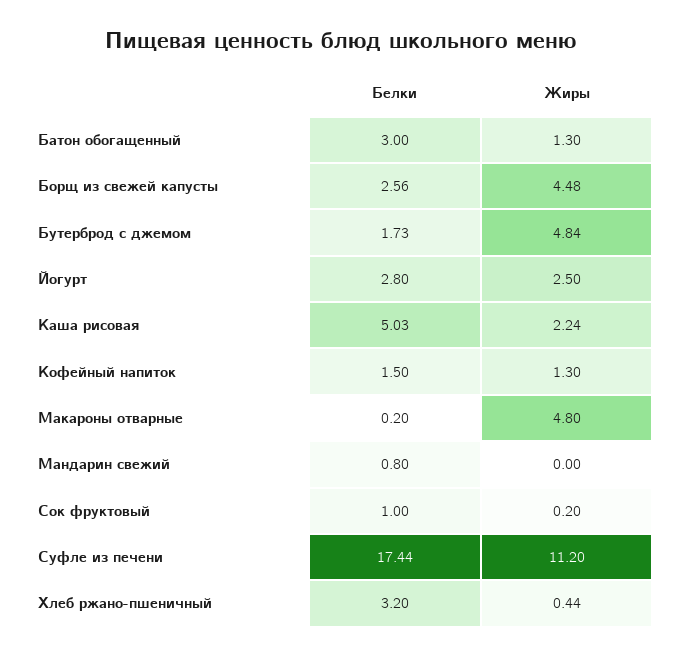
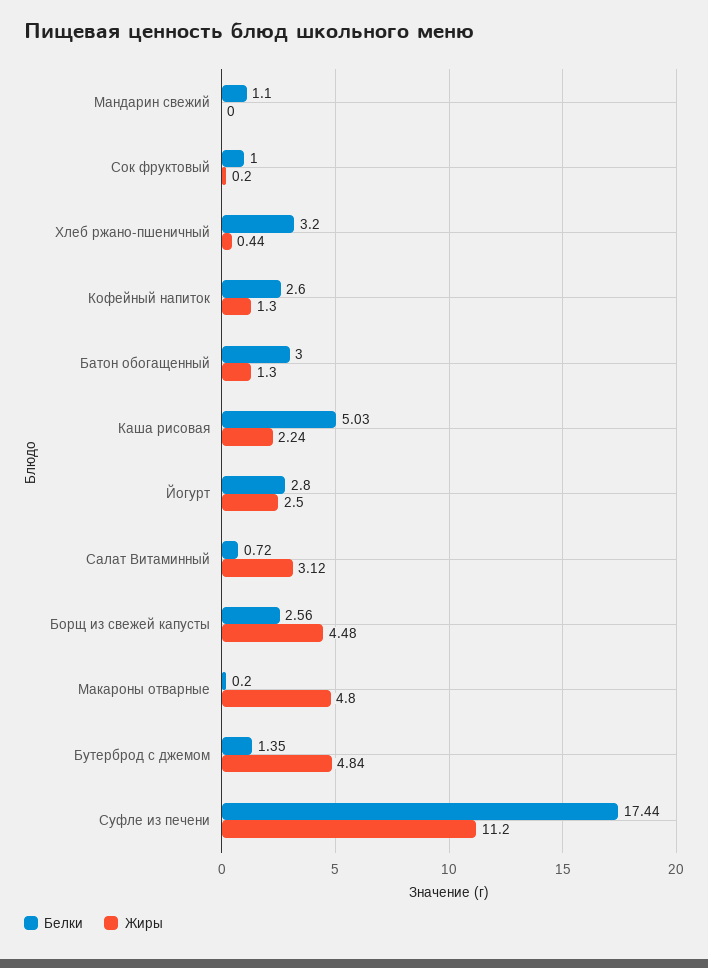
  {
    "Белки": {
      "Батон обогащенный": 3,
      "Борщ из свежей капусты": 2.56,
-     "Бутерброд с джемом": 1.73,
+     "Бутерброд с джемом": 1.35,
      "Йогурт": 2.8,
      "Каша рисовая": 5.03,
-     "Кофейный напиток": 1.5,
+     "Кофейный напиток": 2.6,
      "Макароны отварные": 0.2,
-     "Мандарин свежий": 0.8,
+     "Мандарин свежий": 1.1,
      "Сок фруктовый": 1,
      "Суфле из печени": 17.44,
-     "Хлеб ржано-пшеничный": 3.2
+     "Хлеб ржано-пшеничный": 3.2,
+     "Салат Витаминный": 0.72
    },
    "Жиры": {
      "Батон обогащенный": 1.3,
      "Борщ из свежей капусты": 4.48,
      "Бутерброд с джемом": 4.84,
      "Йогурт": 2.5,
      "Каша рисовая": 2.24,
      "Кофейный напиток": 1.3,
      "Макароны отварные": 4.8,
      "Мандарин свежий": 0,
      "Сок фруктовый": 0.2,
      "Суфле из печени": 11.2,
-     "Хлеб ржано-пшеничный": 0.44
+     "Хлеб ржано-пшеничный": 0.44,
+     "Салат Витаминный": 3.12
    }
  }

